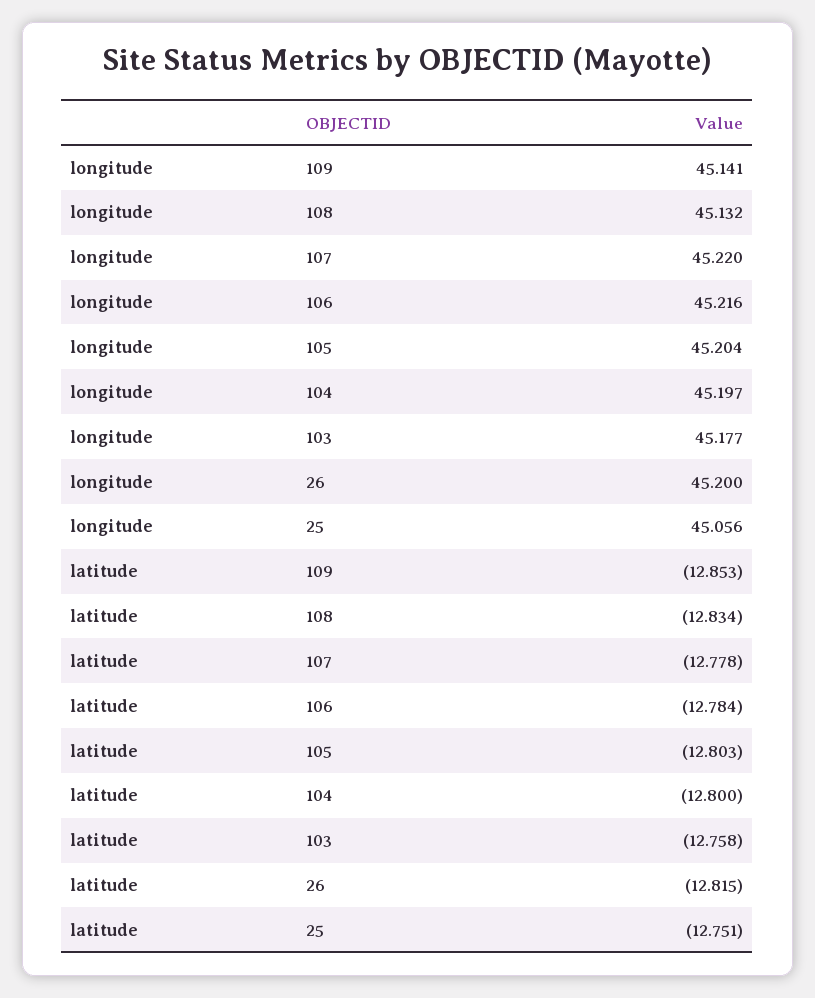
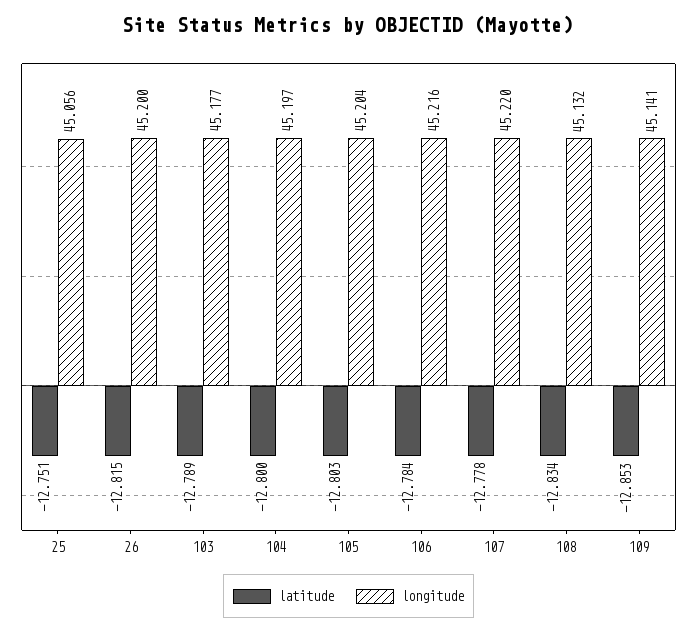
  {
    "longitude": {
      "109": 45.141,
      "108": 45.132,
      "107": 45.22,
      "106": 45.216,
      "105": 45.204,
      "104": 45.197,
      "103": 45.177,
      "26": 45.2,
      "25": 45.056
    },
    "latitude": {
      "109": -12.853,
      "108": -12.834,
      "107": -12.778,
      "106": -12.784,
      "105": -12.803,
      "104": -12.8,
-     "103": -12.758,
+     "103": -12.789,
      "26": -12.815,
      "25": -12.751
    }
  }

